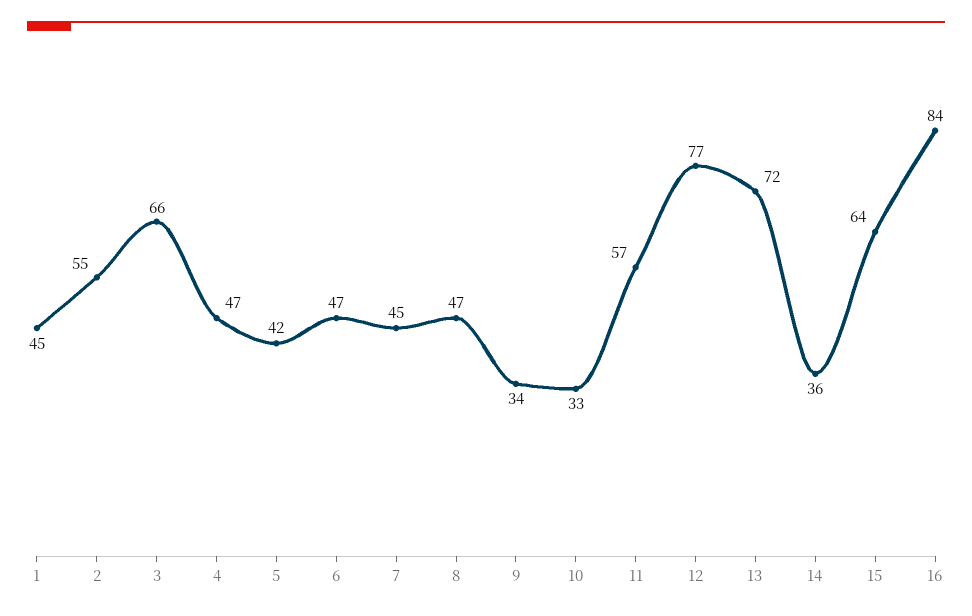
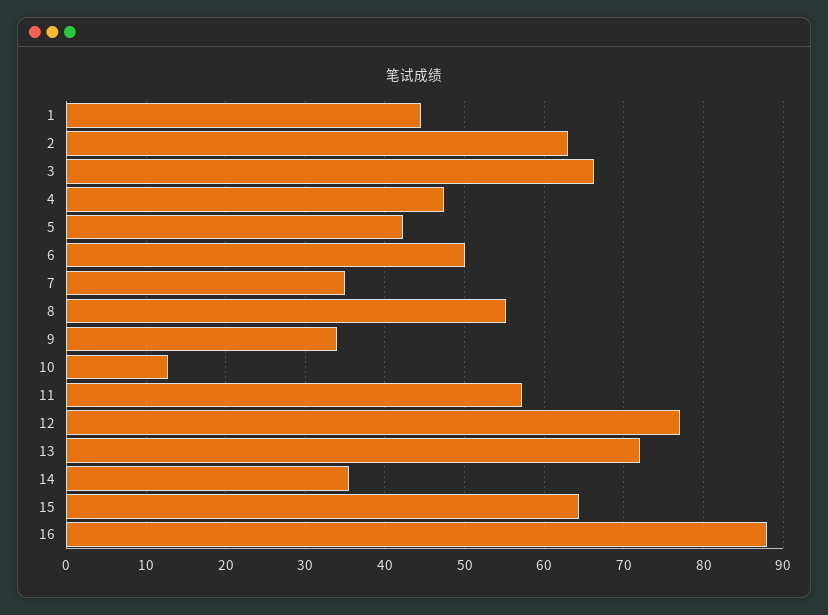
  {
    "1": 45,
-   "2": 55,
+   "2": 63,
    "3": 66,
    "4": 47,
    "5": 42,
-   "6": 47,
+   "6": 50,
-   "7": 45,
+   "7": 35,
-   "8": 47,
+   "8": 55,
    "9": 34,
-   "10": 33,
+   "10": 13,
    "11": 57,
    "12": 77,
    "13": 72,
    "14": 36,
    "15": 64,
-   "16": 84
+   "16": 88
  }

